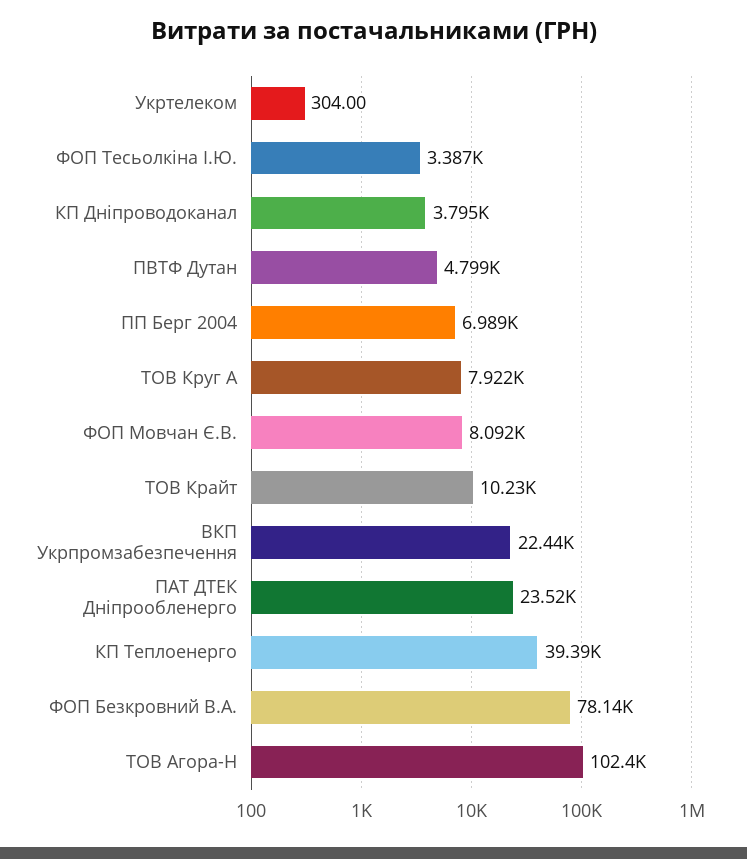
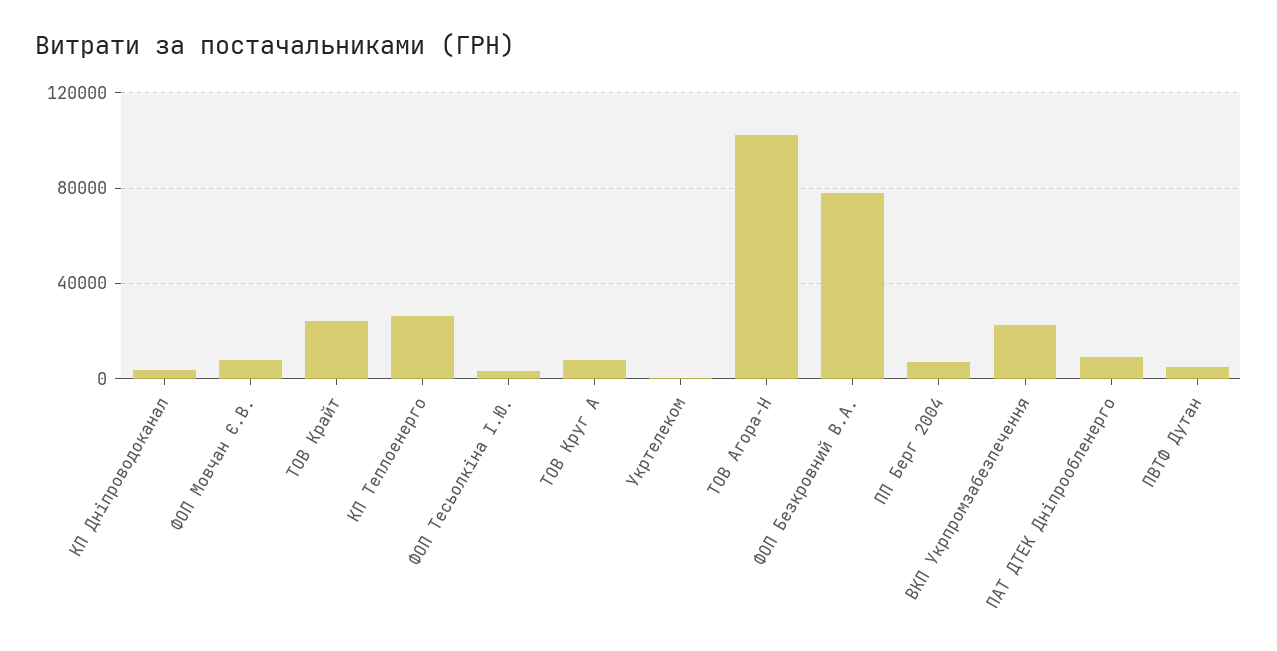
  {
    "Укртелеком": 304,
    "ФОП Тесьолкіна І.Ю.": 3387,
    "КП Дніпроводоканал": 3795,
    "ПВТФ Дутан": 4799,
    "ПП Берг 2004": 6989,
    "ТОВ Круг А": 7922,
    "ФОП Мовчан Є.В.": 8092,
-   "ТОВ Крайт": 10230,
+   "ТОВ Крайт": 25000,
    "ВКП Укрпромзабезпечення": 22440,
-   "ПАТ ДТЕК Дніпрообленерго": 23520,
+   "ПАТ ДТЕК Дніпрообленерго": 10000,
-   "КП Теплоенерго": 39390,
+   "КП Теплоенерго": 25000,
    "ФОП Безкровний В.А.": 78140,
    "ТОВ Агора-Н": 102400
  }

